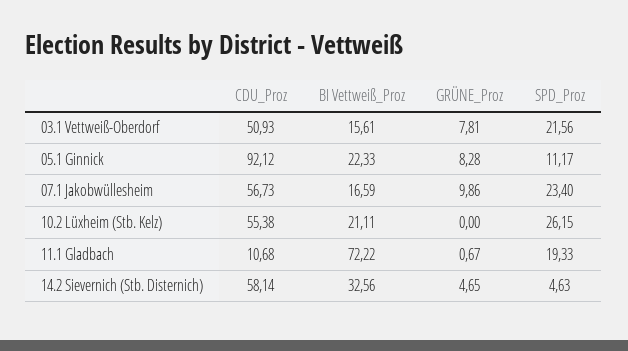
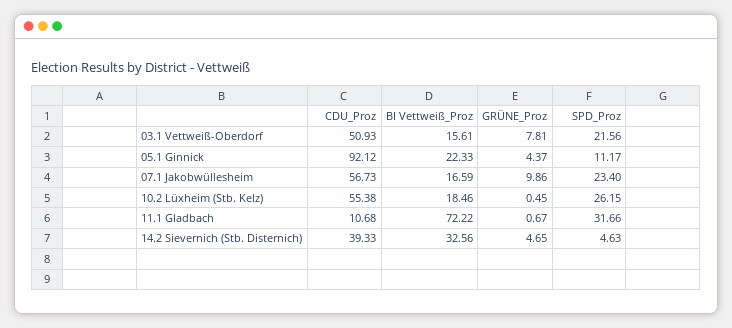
  {
    "CDU_Proz": {
      "03.1 Vettweiß-Oberdorf": 50.93,
      "05.1 Ginnick": 92.12,
      "07.1 Jakobwüllesheim": 56.73,
      "10.2 Lüxheim (Stb. Kelz)": 55.38,
      "11.1 Gladbach": 10.68,
-     "14.2 Sievernich (Stb. Disternich)": 58.14
+     "14.2 Sievernich (Stb. Disternich)": 39.33
    },
    "BI Vettweiß_Proz": {
      "03.1 Vettweiß-Oberdorf": 15.61,
      "05.1 Ginnick": 22.33,
      "07.1 Jakobwüllesheim": 16.59,
-     "10.2 Lüxheim (Stb. Kelz)": 21.11,
+     "10.2 Lüxheim (Stb. Kelz)": 18.46,
      "11.1 Gladbach": 72.22,
      "14.2 Sievernich (Stb. Disternich)": 32.56
    },
    "GRÜNE_Proz": {
      "03.1 Vettweiß-Oberdorf": 7.81,
-     "05.1 Ginnick": 8.28,
+     "05.1 Ginnick": 4.37,
      "07.1 Jakobwüllesheim": 9.86,
-     "10.2 Lüxheim (Stb. Kelz)": 0,
+     "10.2 Lüxheim (Stb. Kelz)": 0.45,
      "11.1 Gladbach": 0.67,
      "14.2 Sievernich (Stb. Disternich)": 4.65
    },
    "SPD_Proz": {
      "03.1 Vettweiß-Oberdorf": 21.56,
      "05.1 Ginnick": 11.17,
      "07.1 Jakobwüllesheim": 23.4,
      "10.2 Lüxheim (Stb. Kelz)": 26.15,
-     "11.1 Gladbach": 19.33,
+     "11.1 Gladbach": 31.66,
      "14.2 Sievernich (Stb. Disternich)": 4.63
    }
  }

